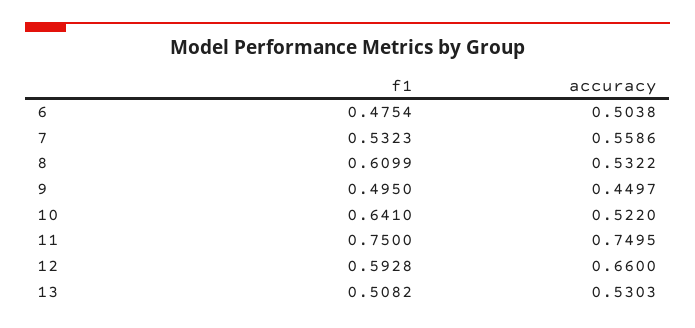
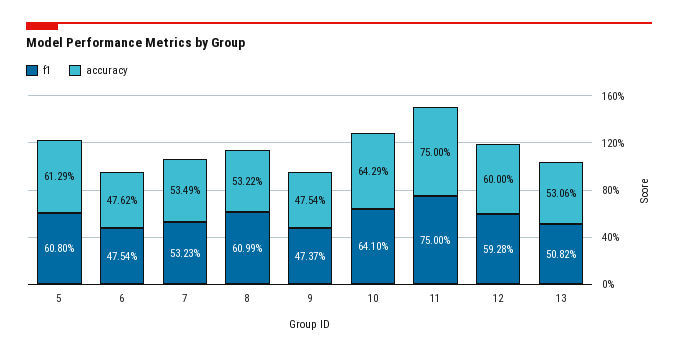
  {
    "f1": {
      "6": 0.4754,
      "7": 0.5323,
      "8": 0.6099,
-     "9": 0.495,
+     "9": 0.4737,
      "10": 0.641,
      "11": 0.75,
      "12": 0.5928,
-     "13": 0.5082
+     "13": 0.5082,
+     "5": 0.608
    },
    "accuracy": {
-     "6": 0.5038,
+     "6": 0.4762,
-     "7": 0.5586,
+     "7": 0.5349,
      "8": 0.5322,
-     "9": 0.4497,
+     "9": 0.4754,
-     "10": 0.522,
+     "10": 0.6429,
-     "11": 0.7495,
+     "11": 0.75,
-     "12": 0.66,
+     "12": 0.6,
-     "13": 0.5303
+     "13": 0.5306,
+     "5": 0.6129
    }
  }

